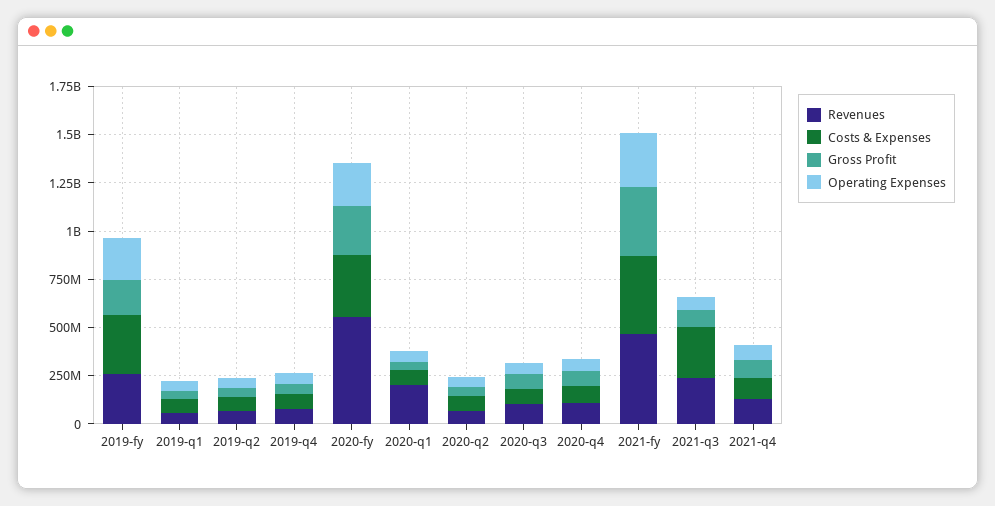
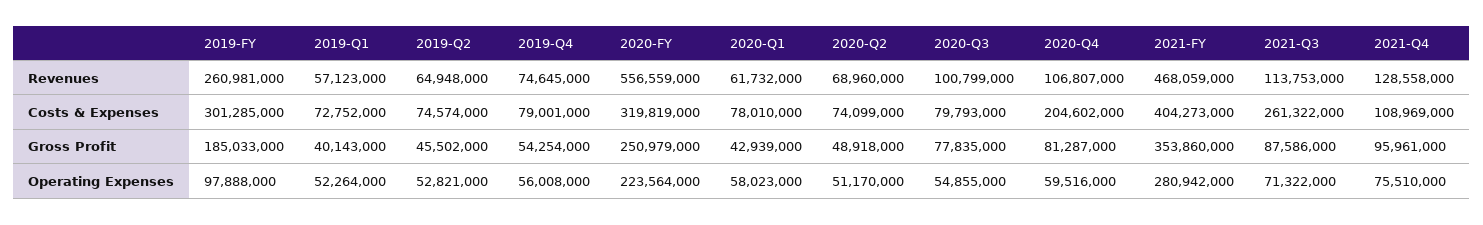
  {
    "Revenues": {
      "2019-fy": 260981000,
      "2019-q1": 57123000,
      "2019-q2": 64948000,
      "2019-q4": 74645000,
      "2020-fy": 556559000,
-     "2020-q1": 200000000,
+     "2020-q1": 61732000,
      "2020-q2": 68960000,
      "2020-q3": 100799000,
      "2020-q4": 106807000,
      "2021-fy": 468059000,
-     "2021-q3": 250000000,
+     "2021-q3": 113753000,
      "2021-q4": 128558000
    },
    "Costs & Expenses": {
      "2019-fy": 301285000,
      "2019-q1": 72752000,
      "2019-q2": 74574000,
      "2019-q4": 79001000,
      "2020-fy": 319819000,
      "2020-q1": 78010000,
      "2020-q2": 74099000,
      "2020-q3": 79793000,
-     "2020-q4": 100000000,
+     "2020-q4": 204602000,
      "2021-fy": 404273000,
      "2021-q3": 261322000,
      "2021-q4": 108969000
    },
    "Gross Profit": {
      "2019-fy": 185033000,
      "2019-q1": 40143000,
      "2019-q2": 45502000,
      "2019-q4": 54254000,
      "2020-fy": 250979000,
      "2020-q1": 42939000,
      "2020-q2": 48918000,
      "2020-q3": 77835000,
      "2020-q4": 81287000,
      "2021-fy": 353860000,
      "2021-q3": 87586000,
      "2021-q4": 95961000
    },
    "Operating Expenses": {
-     "2019-fy": 200000000,
+     "2019-fy": 97888000,
      "2019-q1": 52264000,
      "2019-q2": 52821000,
      "2019-q4": 56008000,
      "2020-fy": 223564000,
      "2020-q1": 58023000,
      "2020-q2": 51170000,
      "2020-q3": 54855000,
      "2020-q4": 59516000,
      "2021-fy": 280942000,
      "2021-q3": 71322000,
      "2021-q4": 75510000
    }
  }

